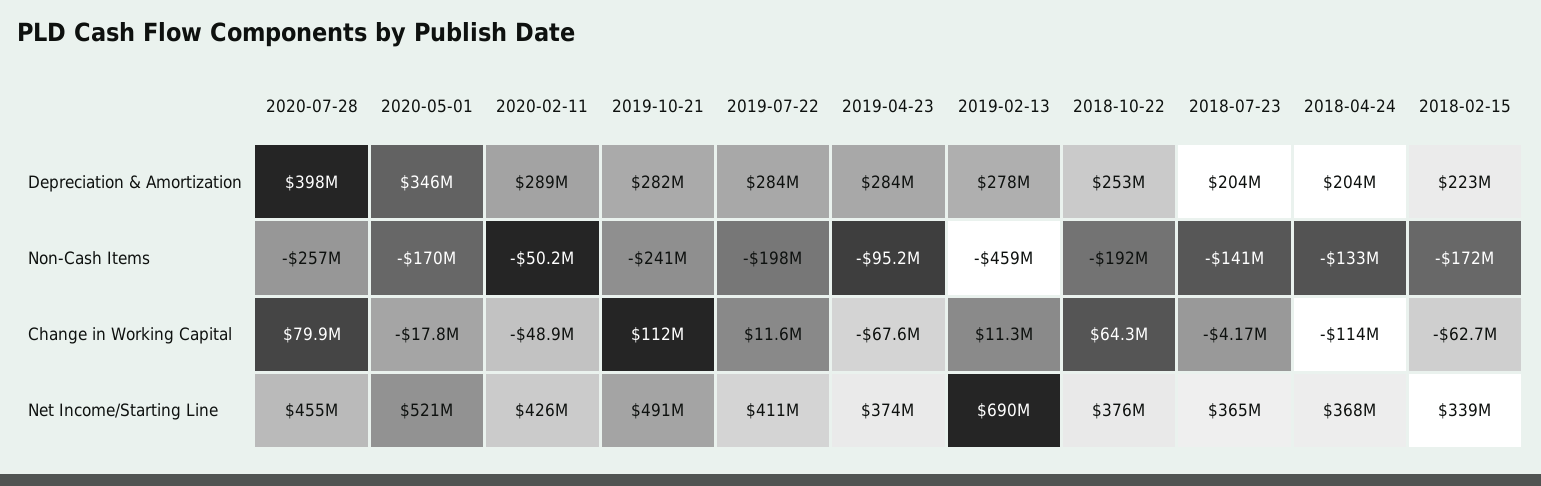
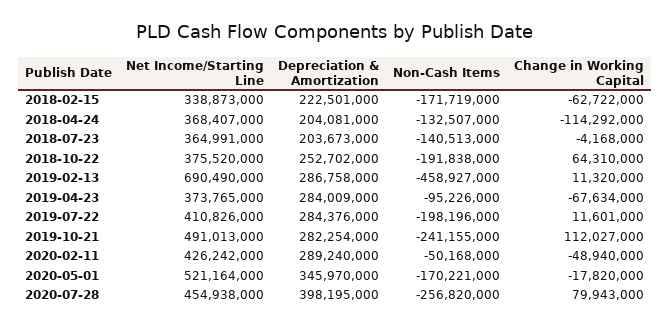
  {
    "2020-07-28": {
      "Depreciation & Amortization": 398195000,
      "Non-Cash Items": -256820000,
      "Change in Working Capital": 79943000,
      "Net Income/Starting Line": 454938000
    },
    "2020-05-01": {
      "Depreciation & Amortization": 345970000,
      "Non-Cash Items": -170221000,
      "Change in Working Capital": -17820000,
      "Net Income/Starting Line": 521164000
    },
    "2020-02-11": {
      "Depreciation & Amortization": 289240000,
      "Non-Cash Items": -50168000,
      "Change in Working Capital": -48940000,
      "Net Income/Starting Line": 426242000
    },
    "2019-10-21": {
      "Depreciation & Amortization": 282254000,
      "Non-Cash Items": -241155000,
      "Change in Working Capital": 112027000,
      "Net Income/Starting Line": 491013000
    },
    "2019-07-22": {
      "Depreciation & Amortization": 284376000,
      "Non-Cash Items": -198196000,
      "Change in Working Capital": 11601000,
      "Net Income/Starting Line": 410826000
    },
    "2019-04-23": {
      "Depreciation & Amortization": 284009000,
      "Non-Cash Items": -95226000,
      "Change in Working Capital": -67634000,
      "Net Income/Starting Line": 373765000
    },
    "2019-02-13": {
-     "Depreciation & Amortization": 278000000,
+     "Depreciation & Amortization": 286758000,
      "Non-Cash Items": -458927000,
      "Change in Working Capital": 11320000,
      "Net Income/Starting Line": 690490000
    },
    "2018-10-22": {
      "Depreciation & Amortization": 252702000,
      "Non-Cash Items": -191838000,
      "Change in Working Capital": 64310000,
      "Net Income/Starting Line": 375520000
    },
    "2018-07-23": {
      "Depreciation & Amortization": 203673000,
      "Non-Cash Items": -140513000,
      "Change in Working Capital": -4168000,
      "Net Income/Starting Line": 364991000
    },
    "2018-04-24": {
      "Depreciation & Amortization": 204081000,
      "Non-Cash Items": -132507000,
      "Change in Working Capital": -114292000,
      "Net Income/Starting Line": 368407000
    },
    "2018-02-15": {
      "Depreciation & Amortization": 222501000,
      "Non-Cash Items": -171719000,
      "Change in Working Capital": -62722000,
      "Net Income/Starting Line": 338873000
    }
  }

